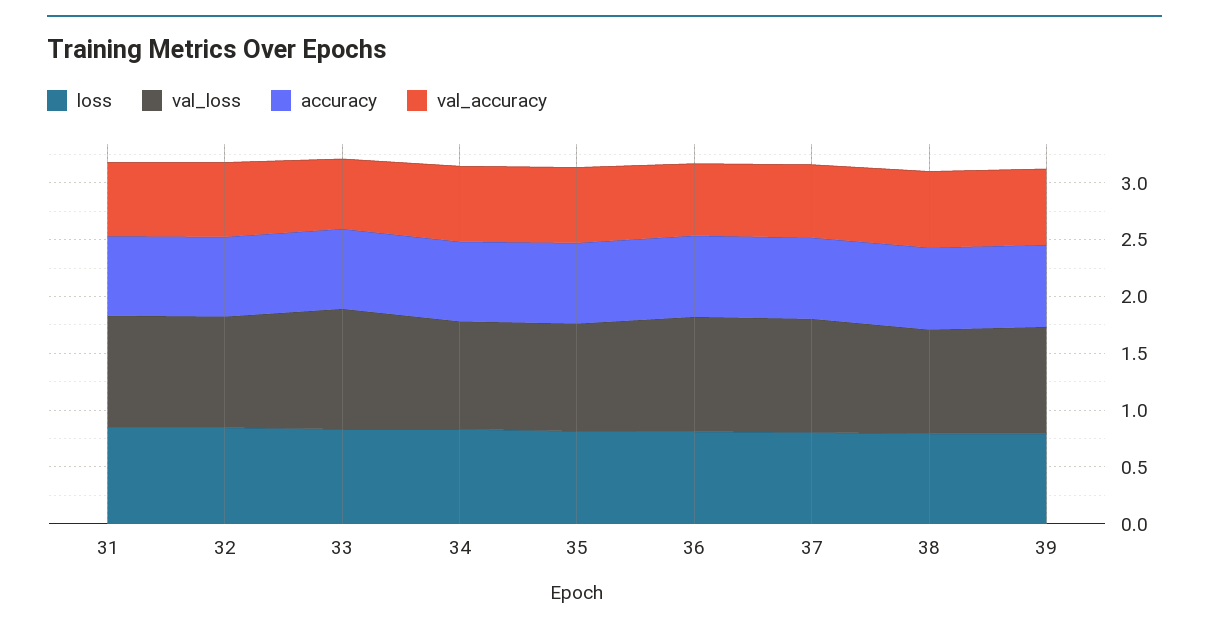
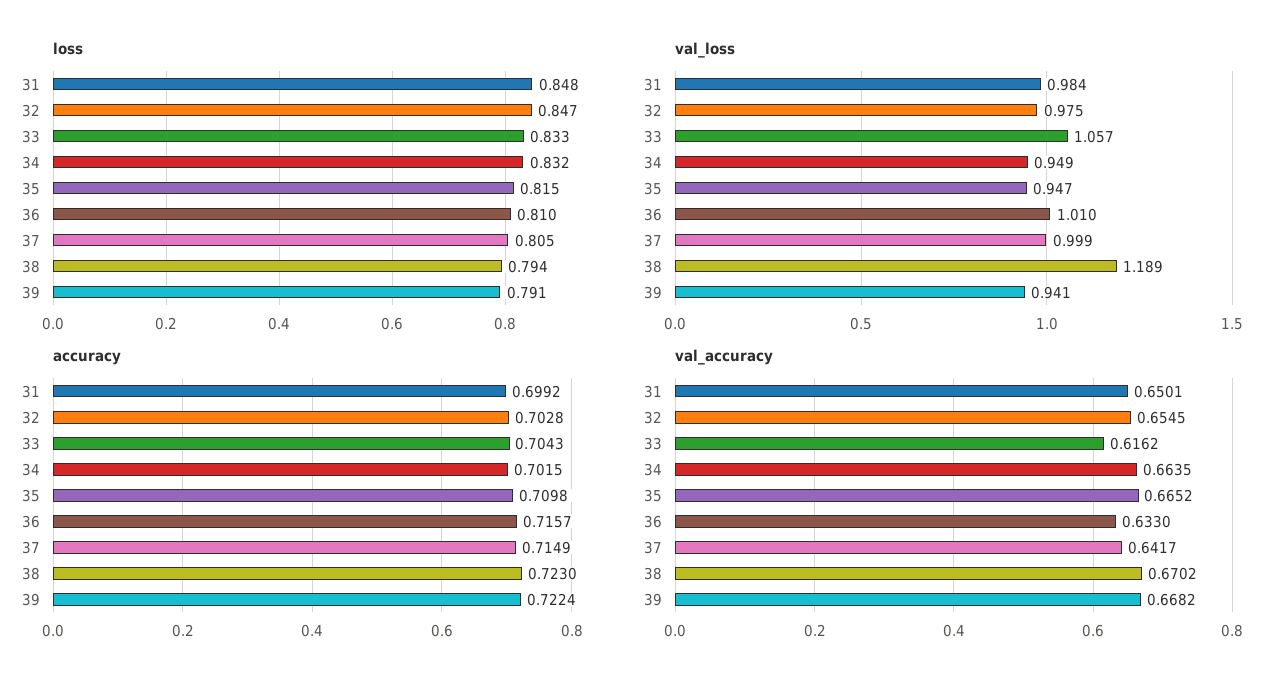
  {
    "loss": {
      "31": 0.848,
      "32": 0.847,
      "33": 0.833,
      "34": 0.832,
      "35": 0.815,
      "36": 0.81,
      "37": 0.805,
      "38": 0.794,
      "39": 0.791
    },
    "val_loss": {
      "31": 0.984,
      "32": 0.975,
      "33": 1.057,
      "34": 0.949,
      "35": 0.947,
      "36": 1.01,
      "37": 0.999,
-     "38": 0.9,
+     "38": 1.189,
      "39": 0.941
    },
    "accuracy": {
      "31": 0.6992,
      "32": 0.7028,
      "33": 0.7043,
      "34": 0.7015,
      "35": 0.7098,
      "36": 0.7157,
      "37": 0.7149,
      "38": 0.723,
      "39": 0.7224
    },
    "val_accuracy": {
      "31": 0.6501,
      "32": 0.6545,
      "33": 0.6162,
      "34": 0.6635,
      "35": 0.6652,
      "36": 0.633,
      "37": 0.6417,
      "38": 0.6702,
      "39": 0.6682
    }
  }

